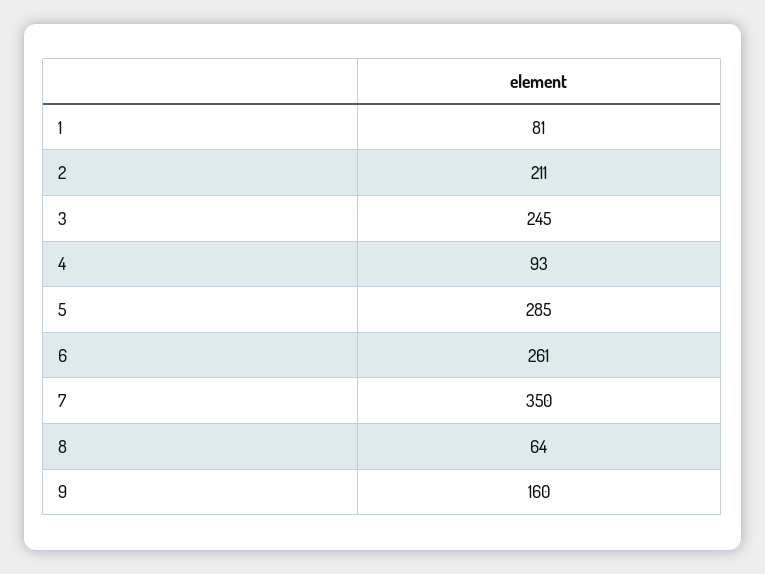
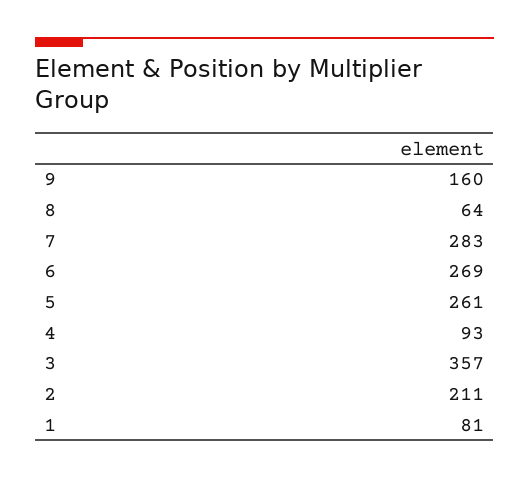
  {
    "1": 81,
    "2": 211,
-   "3": 245,
+   "3": 357,
    "4": 93,
-   "5": 285,
+   "5": 261,
-   "6": 261,
+   "6": 269,
-   "7": 350,
+   "7": 283,
    "8": 64,
    "9": 160
  }

